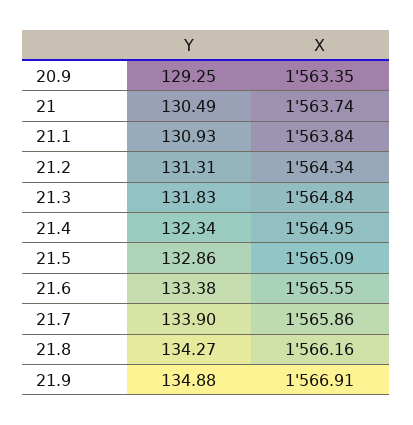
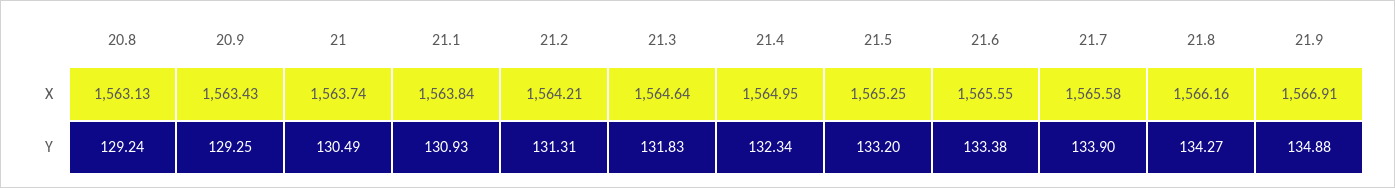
  {
    "Y": {
      "20.9": 129.25,
      "21": 130.49,
      "21.1": 130.93,
      "21.2": 131.31,
      "21.3": 131.83,
      "21.4": 132.34,
-     "21.5": 132.86,
+     "21.5": 133.2,
      "21.6": 133.38,
      "21.7": 133.9,
      "21.8": 134.27,
-     "21.9": 134.88
+     "21.9": 134.88,
+     "20.8": 129.24
    },
    "X": {
-     "20.9": 1563.35,
+     "20.9": 1563.43,
      "21": 1563.74,
      "21.1": 1563.84,
-     "21.2": 1564.34,
+     "21.2": 1564.21,
-     "21.3": 1564.84,
+     "21.3": 1564.64,
      "21.4": 1564.95,
-     "21.5": 1565.09,
+     "21.5": 1565.25,
      "21.6": 1565.55,
-     "21.7": 1565.86,
+     "21.7": 1565.58,
      "21.8": 1566.16,
-     "21.9": 1566.91
+     "21.9": 1566.91,
+     "20.8": 1563.13
    }
  }

